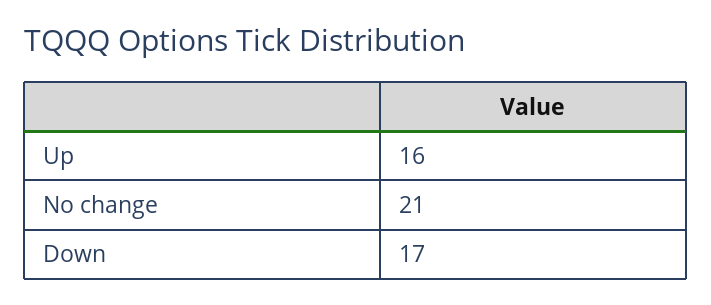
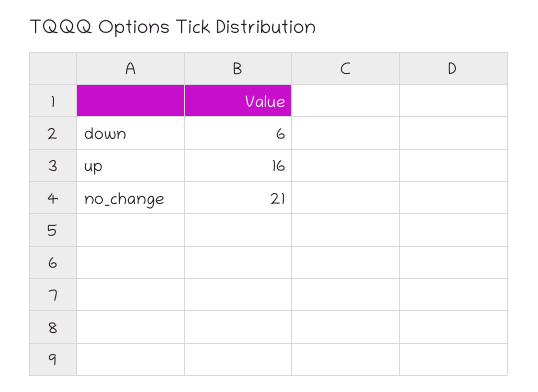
  {
    "Up": 16,
    "No change": 21,
-   "Down": 17
+   "Down": 6
  }

